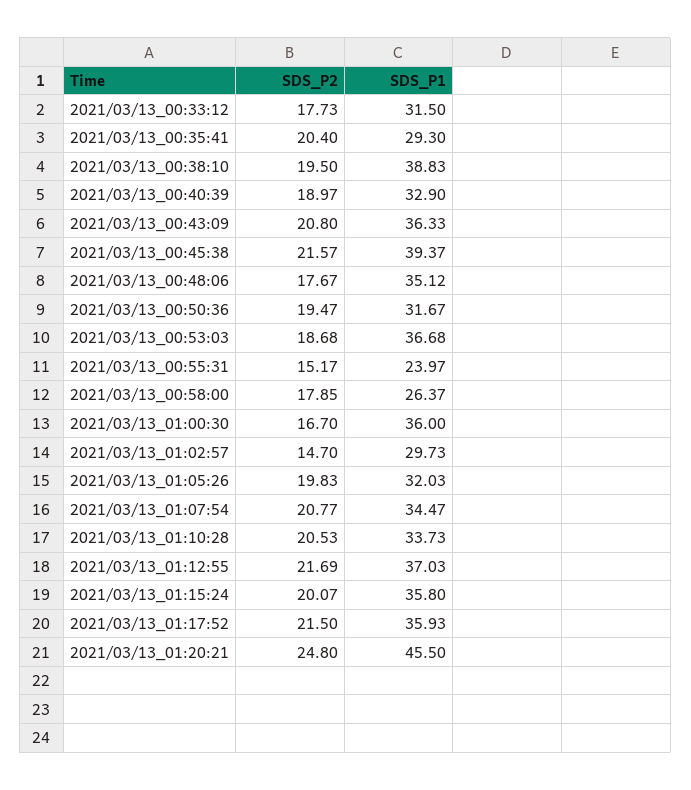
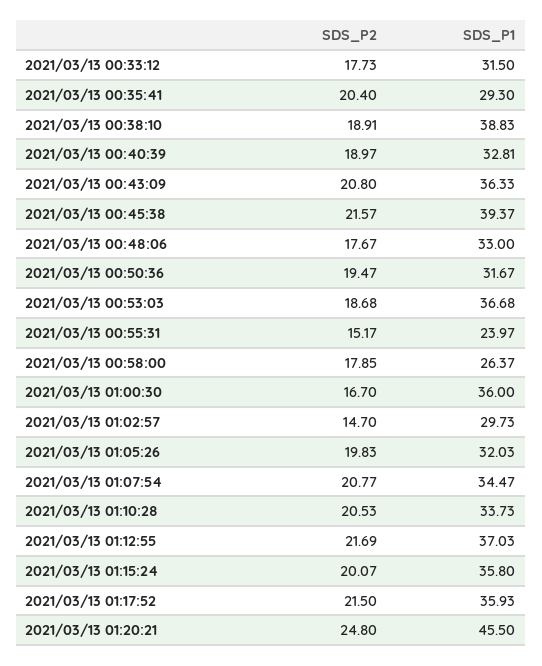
  {
    "SDS_P2": {
      "2021/03/13_00:33:12": 17.73,
      "2021/03/13_00:35:41": 20.4,
-     "2021/03/13_00:38:10": 19.5,
+     "2021/03/13_00:38:10": 18.91,
      "2021/03/13_00:40:39": 18.97,
      "2021/03/13_00:43:09": 20.8,
      "2021/03/13_00:45:38": 21.57,
      "2021/03/13_00:48:06": 17.67,
      "2021/03/13_00:50:36": 19.47,
      "2021/03/13_00:53:03": 18.68,
      "2021/03/13_00:55:31": 15.17,
      "2021/03/13_00:58:00": 17.85,
      "2021/03/13_01:00:30": 16.7,
      "2021/03/13_01:02:57": 14.7,
      "2021/03/13_01:05:26": 19.83,
      "2021/03/13_01:07:54": 20.77,
      "2021/03/13_01:10:28": 20.53,
      "2021/03/13_01:12:55": 21.69,
      "2021/03/13_01:15:24": 20.07,
      "2021/03/13_01:17:52": 21.5,
      "2021/03/13_01:20:21": 24.8
    },
    "SDS_P1": {
      "2021/03/13_00:33:12": 31.5,
      "2021/03/13_00:35:41": 29.3,
      "2021/03/13_00:38:10": 38.83,
-     "2021/03/13_00:40:39": 32.9,
+     "2021/03/13_00:40:39": 32.81,
      "2021/03/13_00:43:09": 36.33,
      "2021/03/13_00:45:38": 39.37,
-     "2021/03/13_00:48:06": 35.12,
+     "2021/03/13_00:48:06": 33,
      "2021/03/13_00:50:36": 31.67,
      "2021/03/13_00:53:03": 36.68,
      "2021/03/13_00:55:31": 23.97,
      "2021/03/13_00:58:00": 26.37,
      "2021/03/13_01:00:30": 36,
      "2021/03/13_01:02:57": 29.73,
      "2021/03/13_01:05:26": 32.03,
      "2021/03/13_01:07:54": 34.47,
      "2021/03/13_01:10:28": 33.73,
      "2021/03/13_01:12:55": 37.03,
      "2021/03/13_01:15:24": 35.8,
      "2021/03/13_01:17:52": 35.93,
      "2021/03/13_01:20:21": 45.5
    }
  }

